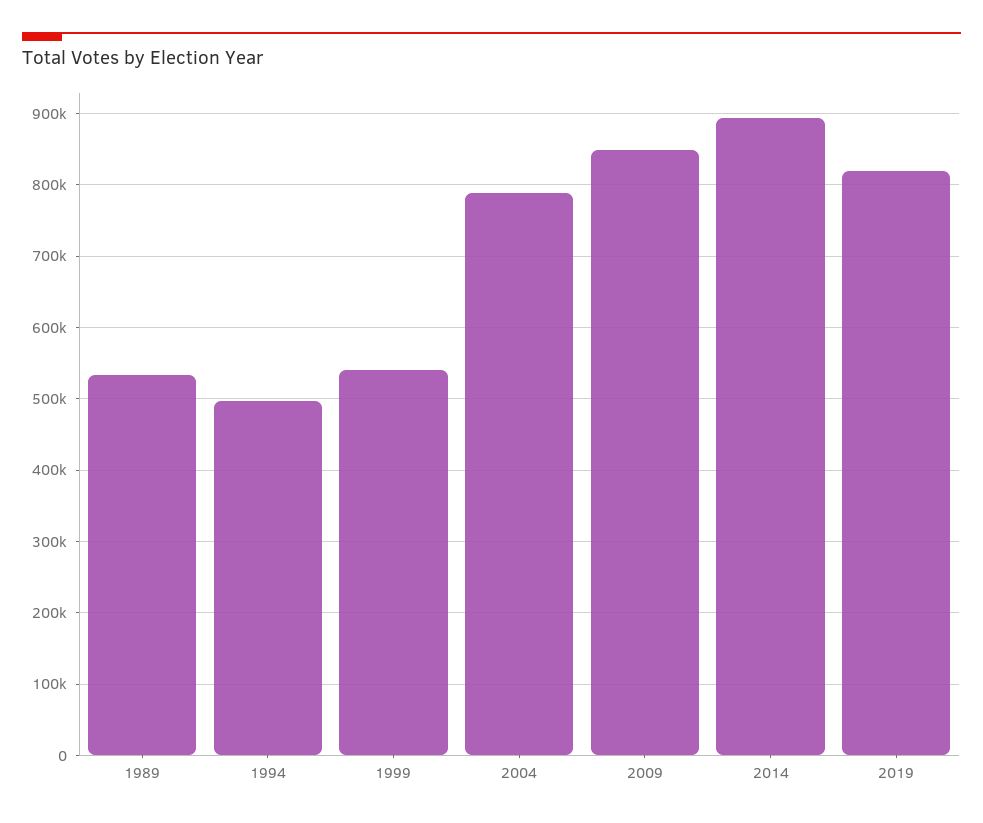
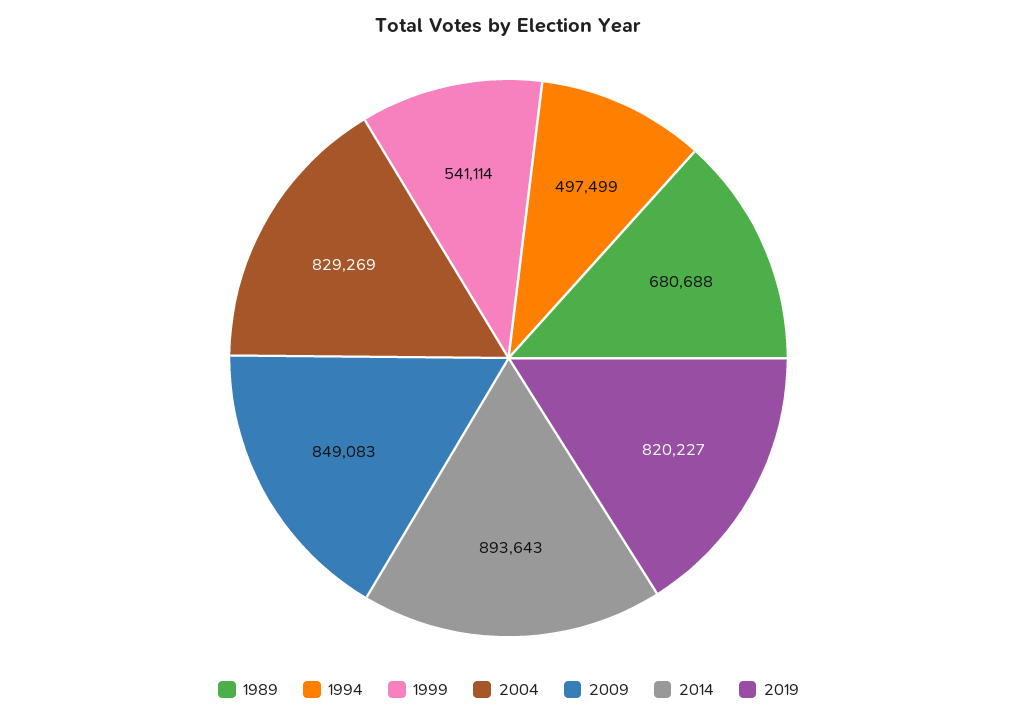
  {
-   "1989": 530000,
+   "1989": 680688,
    "1994": 497499,
    "1999": 541114,
-   "2004": 790000,
+   "2004": 829269,
    "2009": 849083,
    "2014": 893643,
    "2019": 820227
  }

